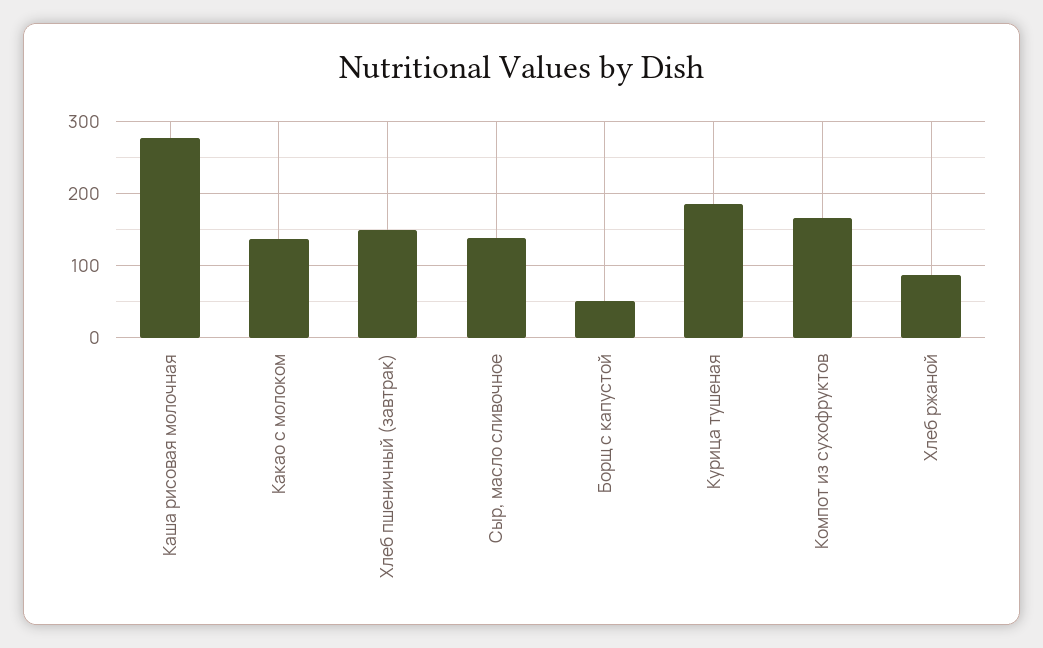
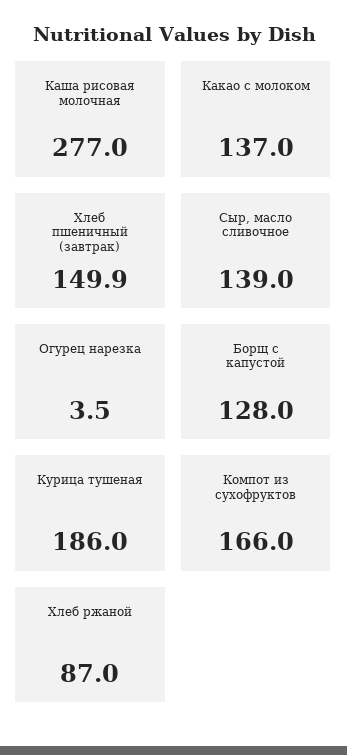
  {
    "Каша рисовая молочная": 277,
    "Какао с молоком": 137,
    "Хлеб пшеничный (завтрак)": 149.9,
    "Сыр, масло сливочное": 139,
-   "Борщ с капустой": 50,
+   "Борщ с капустой": 128,
    "Курица тушеная": 186,
    "Компот из сухофруктов": 166,
-   "Хлеб ржаной": 87
+   "Хлеб ржаной": 87,
+   "Огурец нарезка": 3.5
  }

